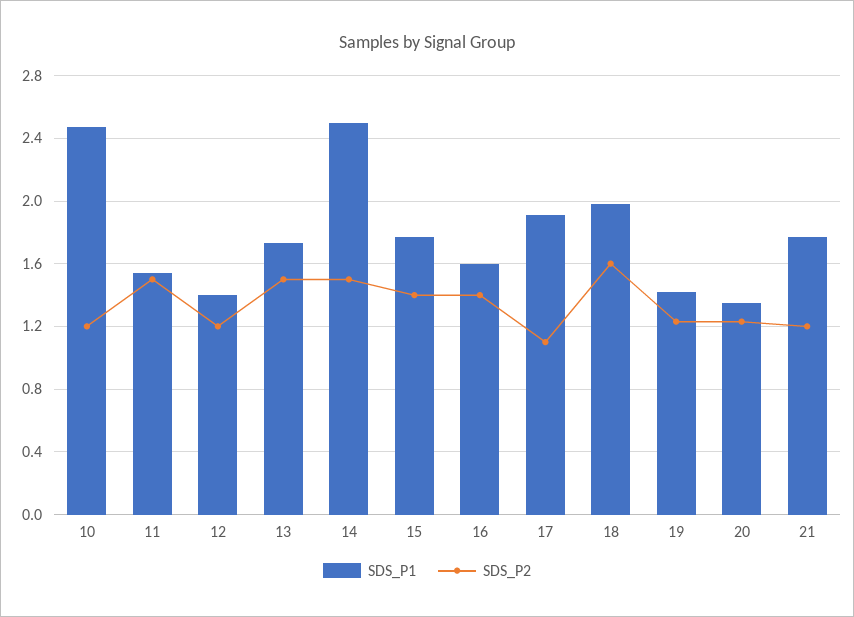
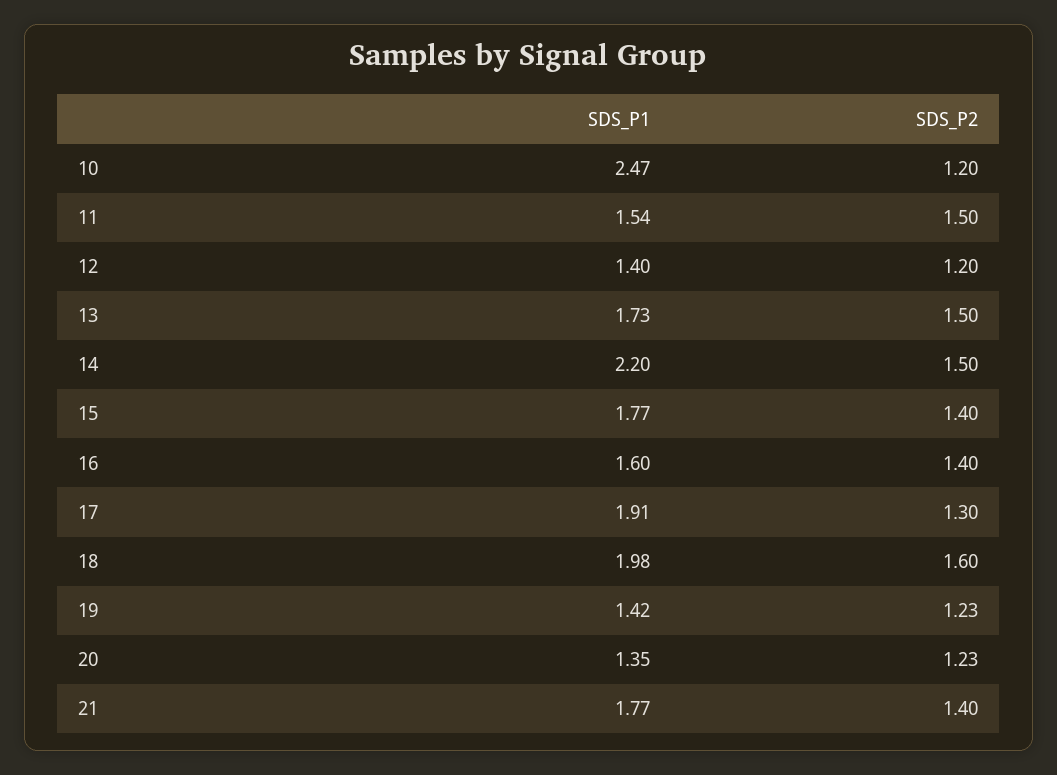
  {
    "SDS_P1": {
      "10": 2.47,
      "11": 1.54,
      "12": 1.4,
      "13": 1.73,
-     "14": 2.5,
+     "14": 2.2,
      "15": 1.77,
      "16": 1.6,
      "17": 1.91,
      "18": 1.98,
      "19": 1.42,
      "20": 1.35,
      "21": 1.77
    },
    "SDS_P2": {
      "10": 1.2,
      "11": 1.5,
      "12": 1.2,
      "13": 1.5,
      "14": 1.5,
      "15": 1.4,
      "16": 1.4,
-     "17": 1.1,
+     "17": 1.3,
      "18": 1.6,
      "19": 1.23,
      "20": 1.23,
-     "21": 1.2
+     "21": 1.4
    }
  }

